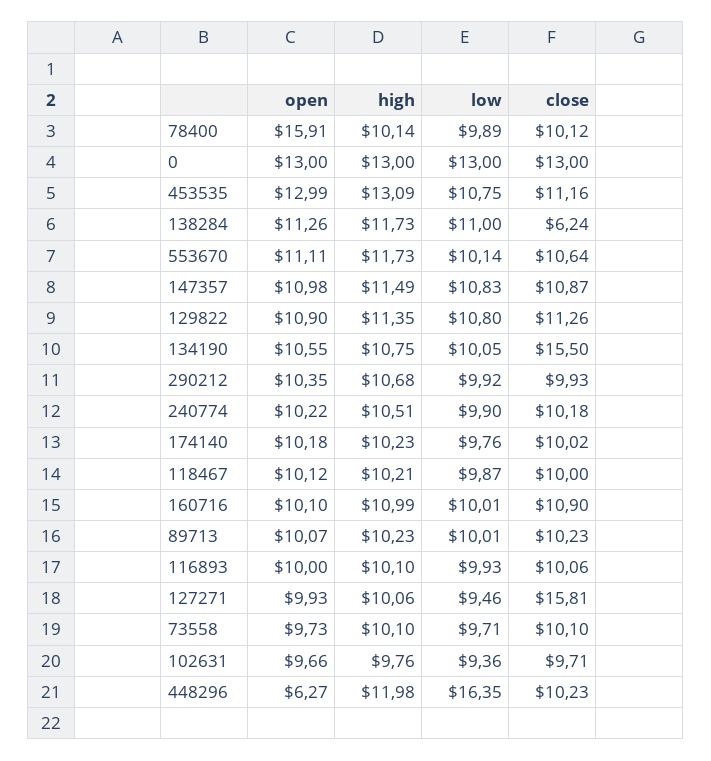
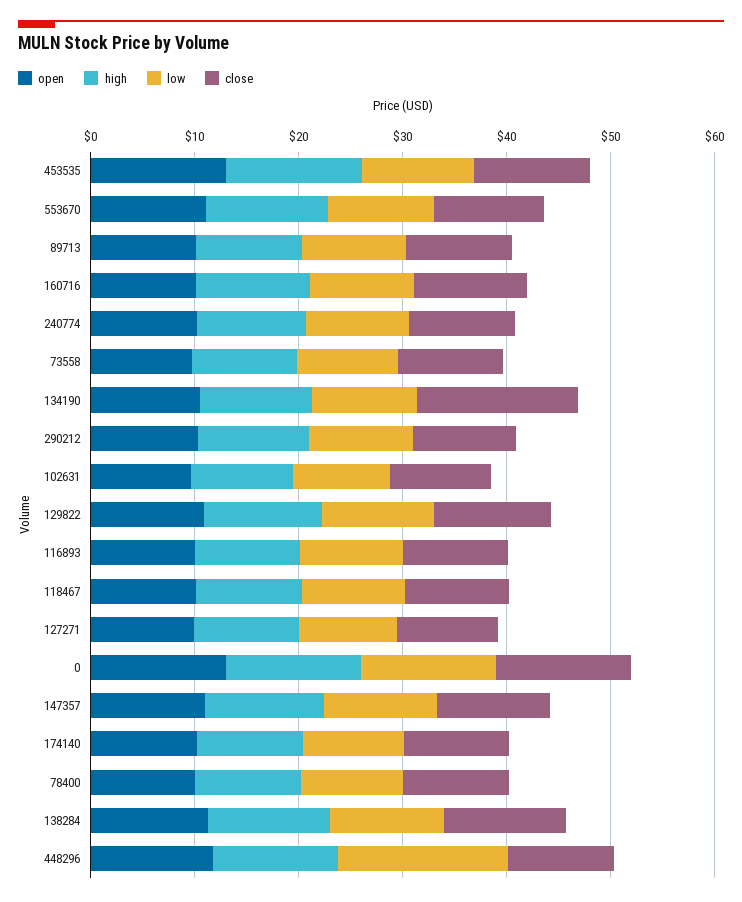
  {
    "open": {
-     "78400": 15.91,
+     "78400": 10,
      "0": 13,
      "453535": 12.99,
      "138284": 11.26,
      "553670": 11.11,
      "147357": 10.98,
      "129822": 10.9,
      "134190": 10.55,
      "290212": 10.35,
      "240774": 10.22,
      "174140": 10.18,
      "118467": 10.12,
      "160716": 10.1,
      "89713": 10.07,
      "116893": 10,
      "127271": 9.93,
      "73558": 9.73,
      "102631": 9.66,
-     "448296": 6.27
+     "448296": 12
    },
    "high": {
      "78400": 10.14,
      "0": 13,
      "453535": 13.09,
      "138284": 11.73,
      "553670": 11.73,
      "147357": 11.49,
      "129822": 11.35,
      "134190": 10.75,
      "290212": 10.68,
      "240774": 10.51,
      "174140": 10.23,
      "118467": 10.21,
      "160716": 10.99,
      "89713": 10.23,
      "116893": 10.1,
      "127271": 10.06,
      "73558": 10.1,
      "102631": 9.76,
      "448296": 11.98
    },
    "low": {
      "78400": 9.89,
      "0": 13,
      "453535": 10.75,
      "138284": 11,
      "553670": 10.14,
      "147357": 10.83,
      "129822": 10.8,
      "134190": 10.05,
      "290212": 9.92,
      "240774": 9.9,
      "174140": 9.76,
      "118467": 9.87,
      "160716": 10.01,
      "89713": 10.01,
      "116893": 9.93,
      "127271": 9.46,
      "73558": 9.71,
      "102631": 9.36,
      "448296": 16.35
    },
    "close": {
      "78400": 10.12,
      "0": 13,
      "453535": 11.16,
-     "138284": 6.24,
+     "138284": 12,
      "553670": 10.64,
      "147357": 10.87,
      "129822": 11.26,
      "134190": 15.5,
      "290212": 9.93,
      "240774": 10.18,
      "174140": 10.02,
      "118467": 10,
      "160716": 10.9,
      "89713": 10.23,
      "116893": 10.06,
-     "127271": 15.81,
+     "127271": 10,
      "73558": 10.1,
      "102631": 9.71,
      "448296": 10.23
    }
  }

